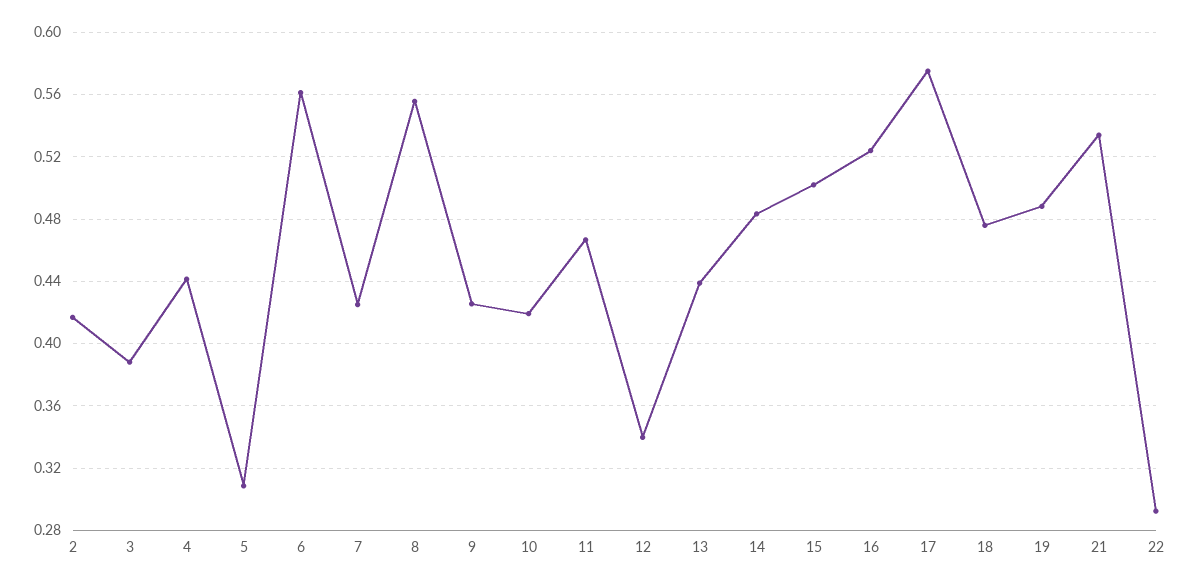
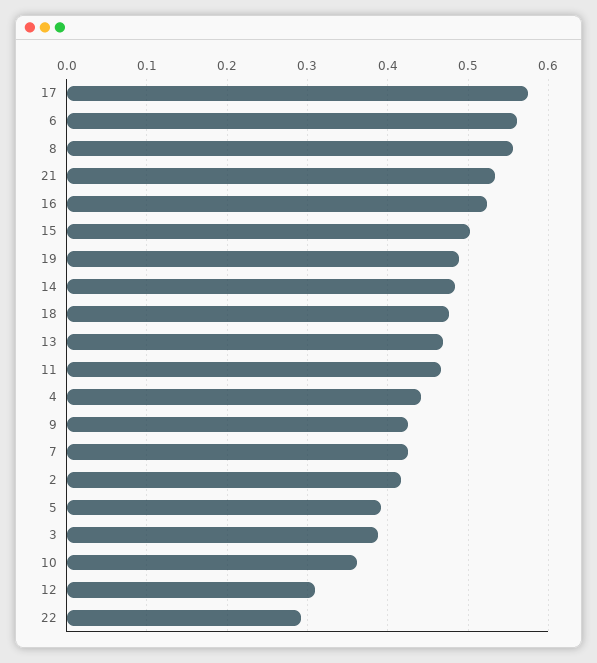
  {
    "2": 0.415,
    "3": 0.39,
    "4": 0.44,
-   "5": 0.31,
+   "5": 0.39,
    "6": 0.56,
    "7": 0.425,
    "8": 0.555,
    "9": 0.425,
-   "10": 0.42,
+   "10": 0.36,
    "11": 0.465,
-   "12": 0.34,
+   "12": 0.31,
-   "13": 0.44,
+   "13": 0.47,
    "14": 0.485,
    "15": 0.5,
    "16": 0.525,
    "17": 0.575,
    "18": 0.475,
    "19": 0.49,
    "21": 0.535,
    "22": 0.295
  }

